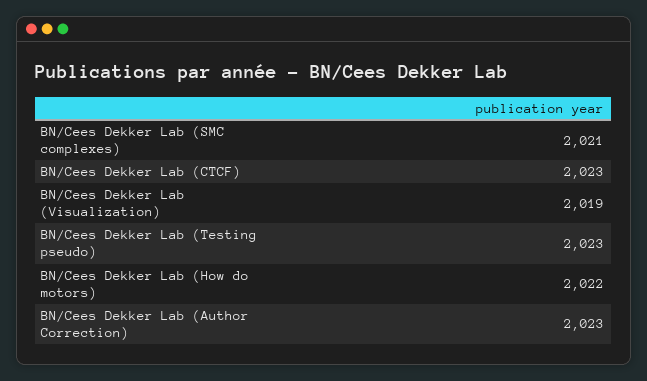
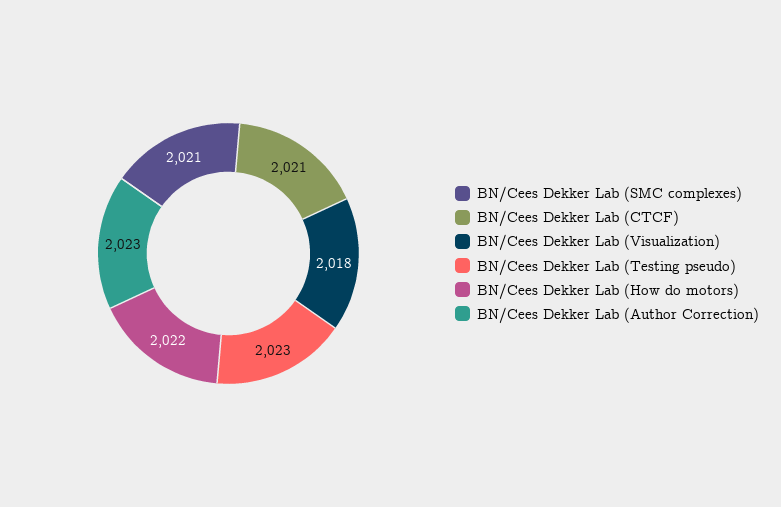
  {
    "BN/Cees Dekker Lab (SMC complexes)": 2021,
-   "BN/Cees Dekker Lab (CTCF)": 2023,
+   "BN/Cees Dekker Lab (CTCF)": 2021,
-   "BN/Cees Dekker Lab (Visualization)": 2019,
+   "BN/Cees Dekker Lab (Visualization)": 2018,
    "BN/Cees Dekker Lab (Testing pseudo)": 2023,
    "BN/Cees Dekker Lab (How do motors)": 2022,
    "BN/Cees Dekker Lab (Author Correction)": 2023
  }

